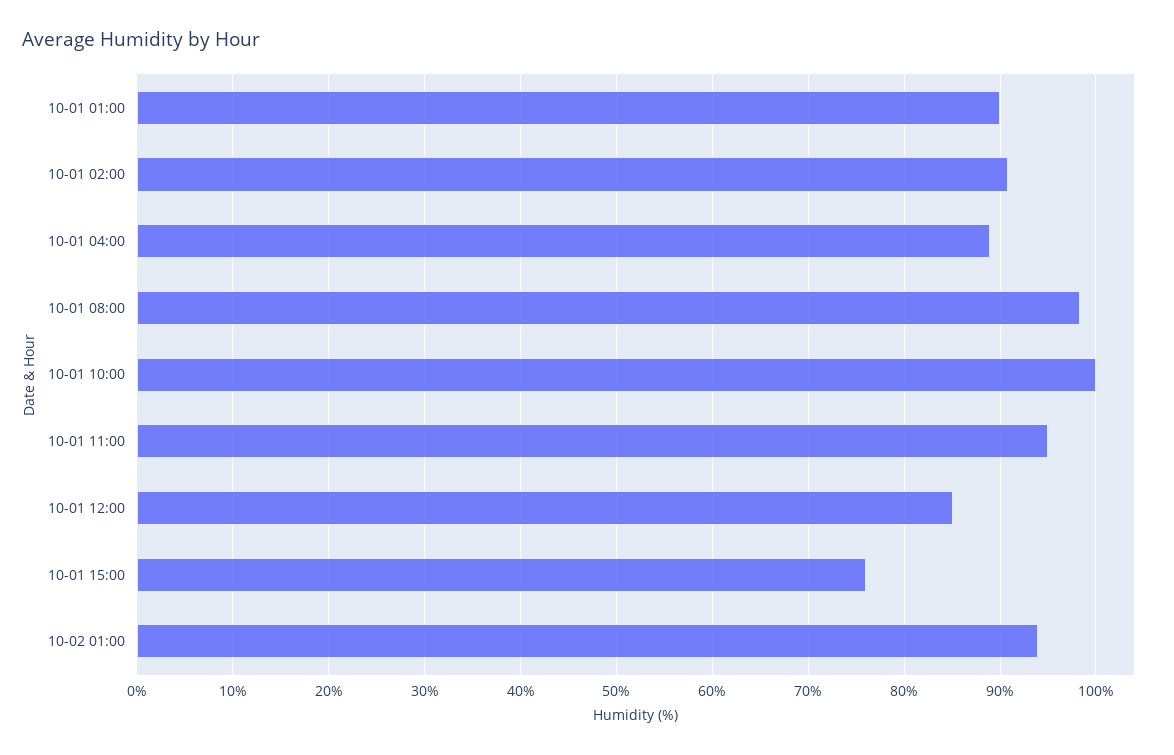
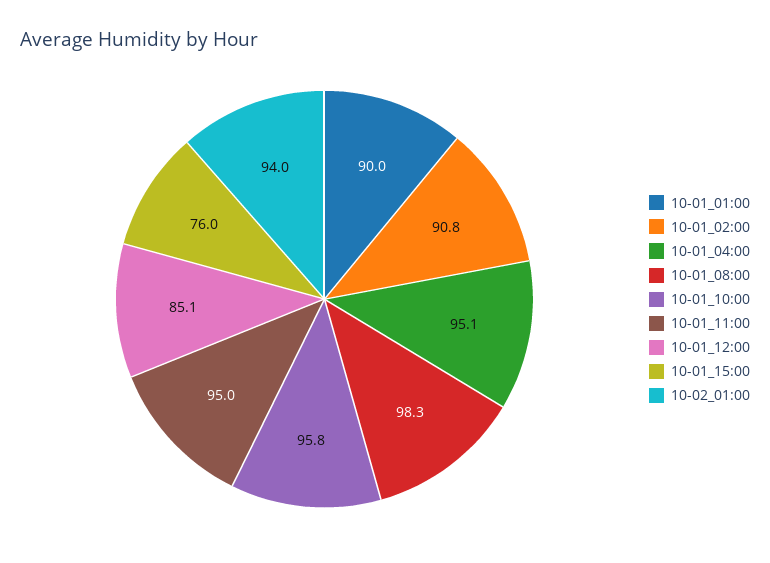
  {
    "10-01 01:00": 90,
    "10-01 02:00": 90.8,
-   "10-01 04:00": 89,
+   "10-01 04:00": 95.1,
    "10-01 08:00": 98.3,
-   "10-01 10:00": 100,
+   "10-01 10:00": 95.8,
    "10-01 11:00": 95,
    "10-01 12:00": 85.1,
    "10-01 15:00": 76,
    "10-02 01:00": 94
  }

